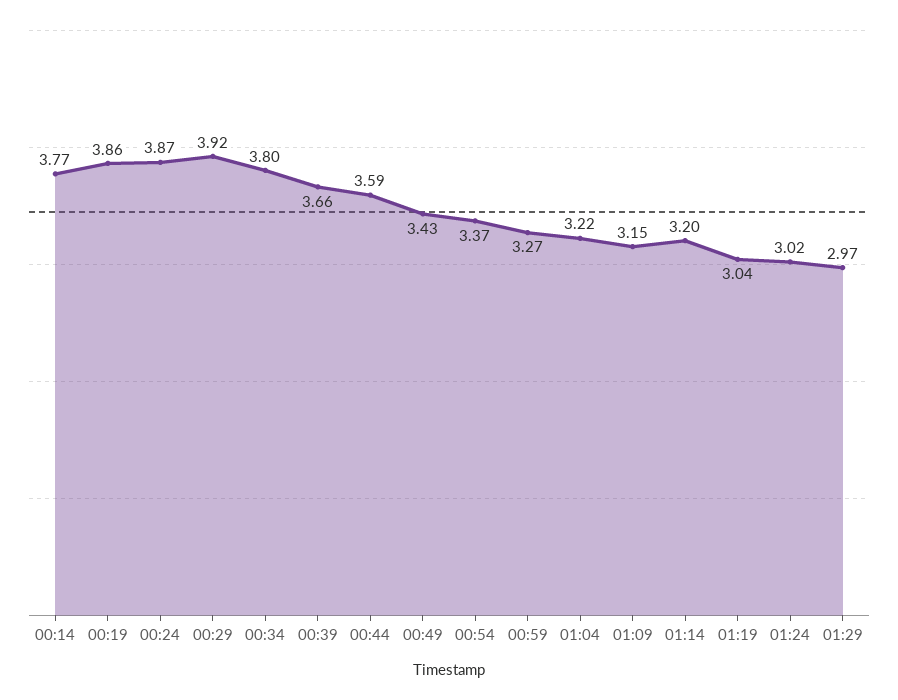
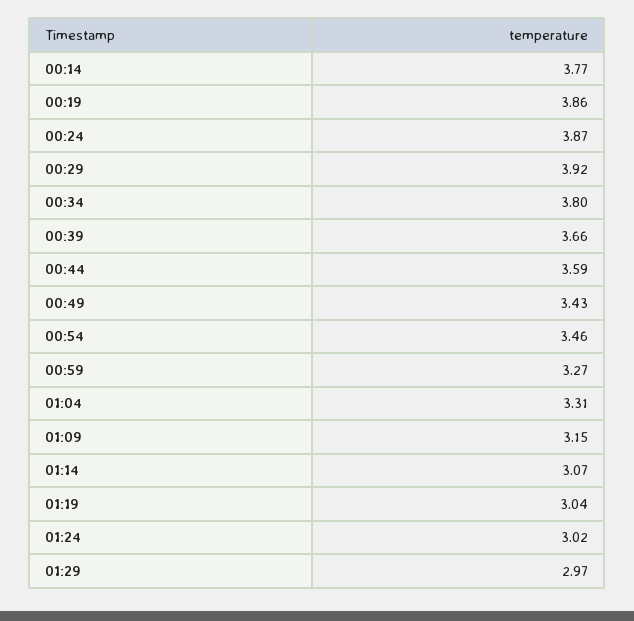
  {
    "00:14": 3.77,
    "00:19": 3.86,
    "00:24": 3.87,
    "00:29": 3.92,
    "00:34": 3.8,
    "00:39": 3.66,
    "00:44": 3.59,
    "00:49": 3.43,
-   "00:54": 3.37,
+   "00:54": 3.46,
    "00:59": 3.27,
-   "01:04": 3.22,
+   "01:04": 3.31,
    "01:09": 3.15,
-   "01:14": 3.2,
+   "01:14": 3.07,
    "01:19": 3.04,
    "01:24": 3.02,
    "01:29": 2.97
  }

